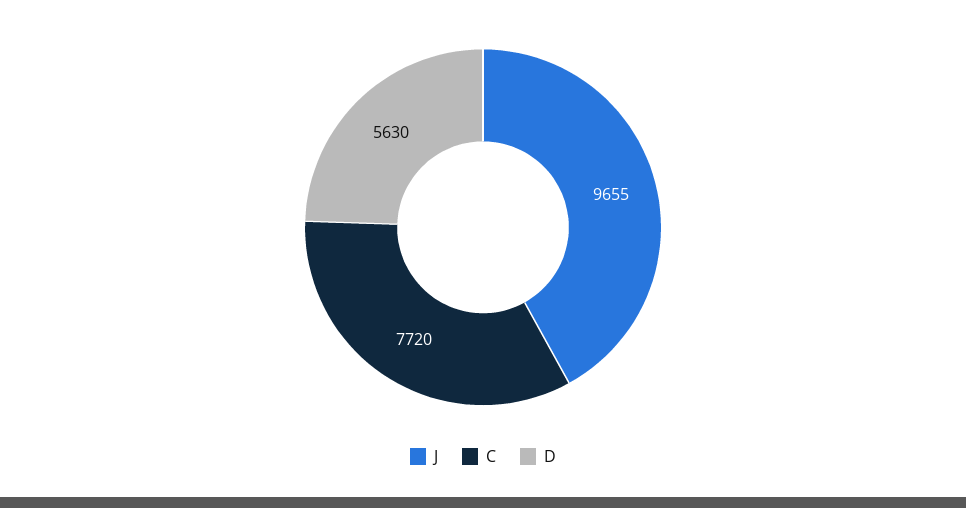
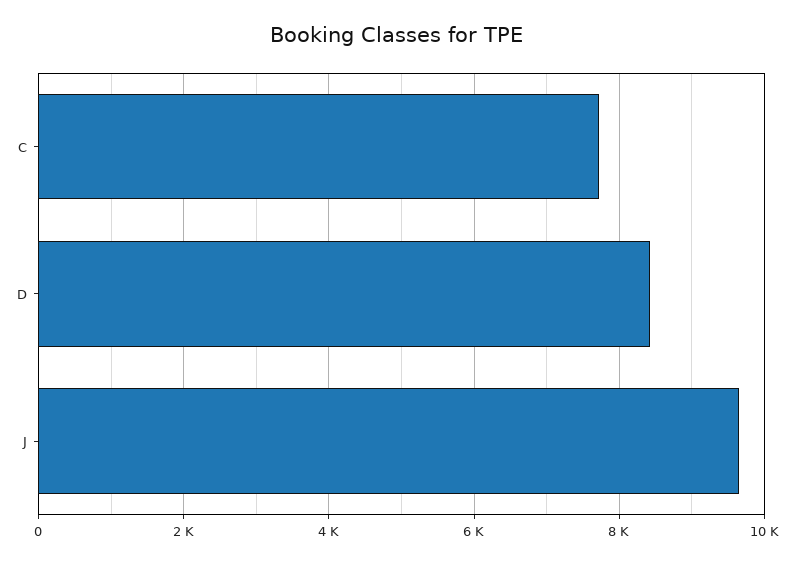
  {
    "J": 9655,
    "C": 7720,
-   "D": 5630
+   "D": 8400
  }

